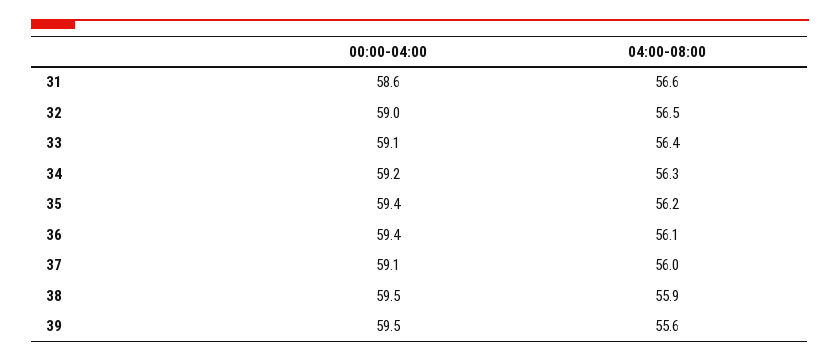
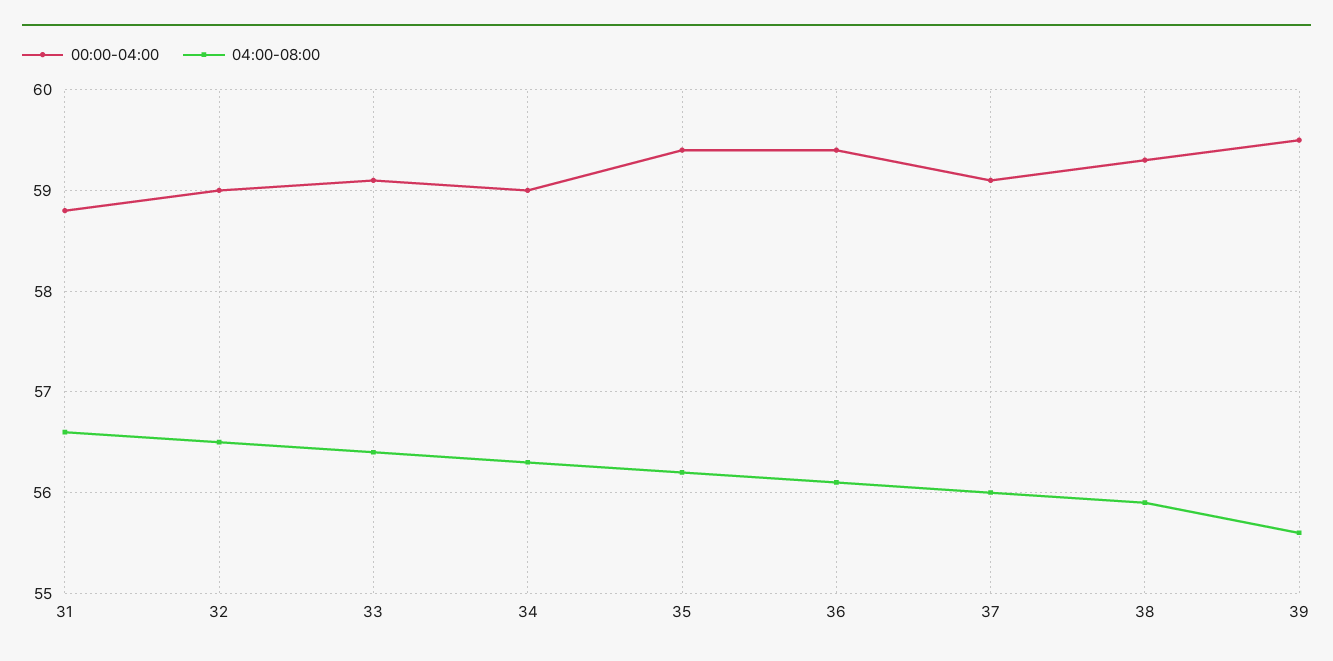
  {
    "00:00-04:00": {
-     "31": 58.6,
+     "31": 58.8,
      "32": 59,
      "33": 59.1,
-     "34": 59.2,
+     "34": 59,
      "35": 59.4,
      "36": 59.4,
      "37": 59.1,
-     "38": 59.5,
+     "38": 59.3,
      "39": 59.5
    },
    "04:00-08:00": {
      "31": 56.6,
      "32": 56.5,
      "33": 56.4,
      "34": 56.3,
      "35": 56.2,
      "36": 56.1,
      "37": 56,
      "38": 55.9,
      "39": 55.6
    }
  }

